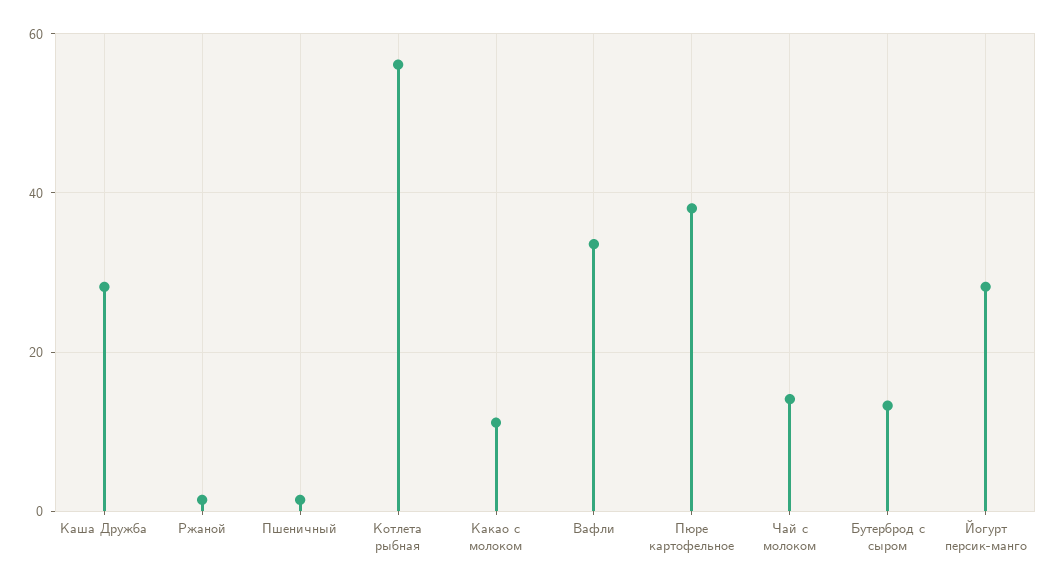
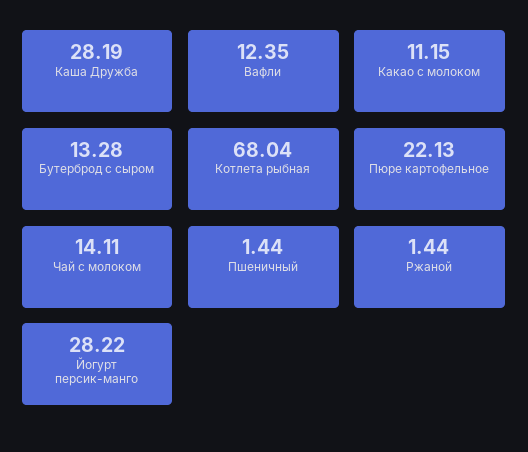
  {
    "Каша Дружба": 28.19,
    "Ржаной": 1.44,
    "Пшеничный": 1.44,
-   "Котлета рыбная": 56,
+   "Котлета рыбная": 68.04,
    "Какао с молоком": 11.15,
-   "Вафли": 34,
+   "Вафли": 12.35,
-   "Пюре картофельное": 38,
+   "Пюре картофельное": 22.13,
    "Чай с молоком": 14.11,
    "Бутерброд с сыром": 13.28,
    "Йогурт персик-манго": 28.22
  }

